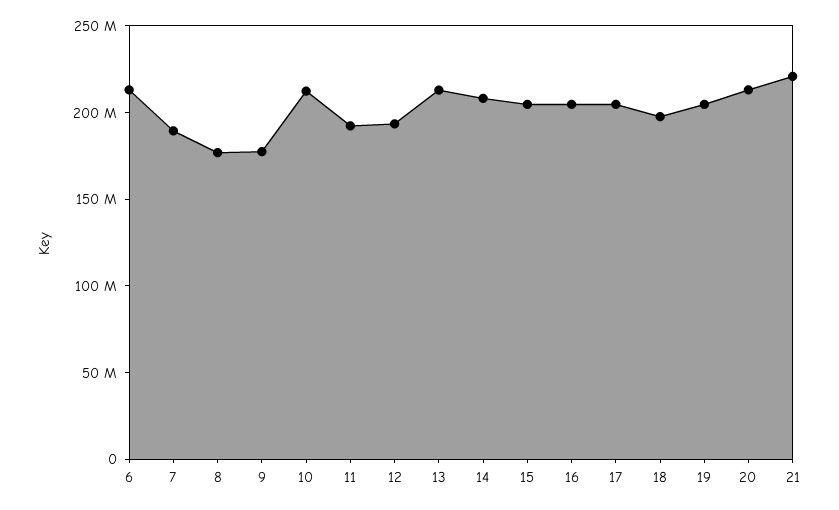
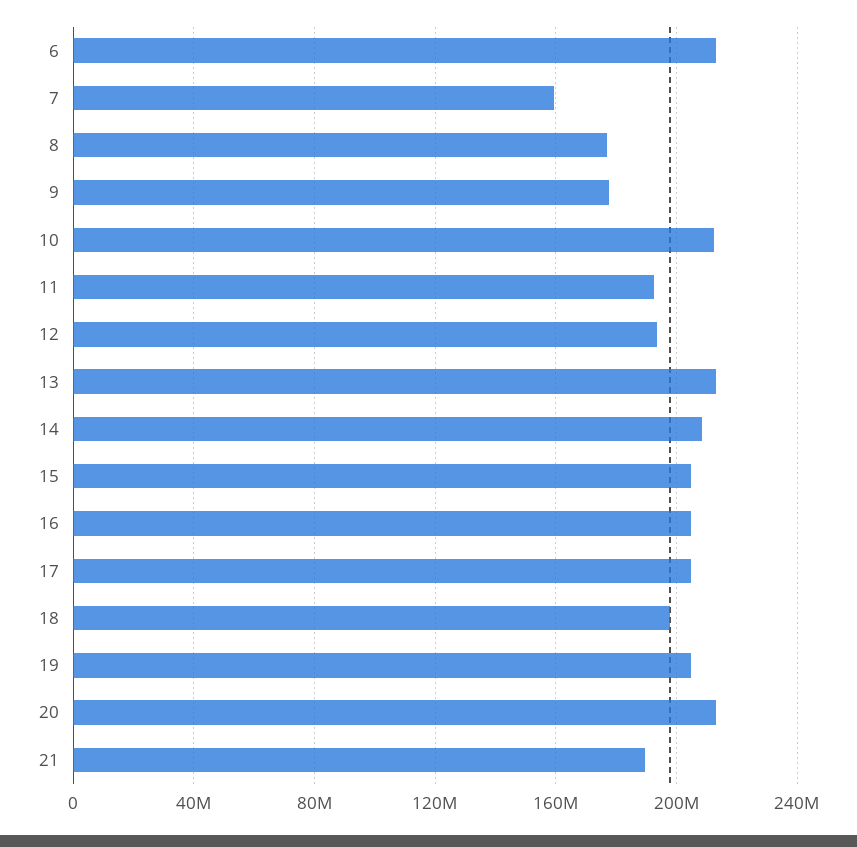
  {
    "6": 215000000,
-   "7": 190000000,
+   "7": 160000000,
    "8": 175000000,
    "9": 175000000,
    "10": 210000000,
    "11": 190000000,
    "12": 195000000,
    "13": 215000000,
    "14": 210000000,
    "15": 205000000,
    "16": 205000000,
    "17": 205000000,
    "18": 200000000,
    "19": 205000000,
    "20": 215000000,
-   "21": 220000000
+   "21": 190000000
  }

